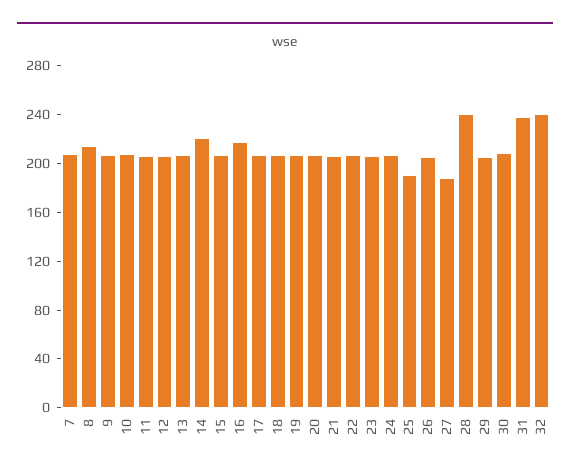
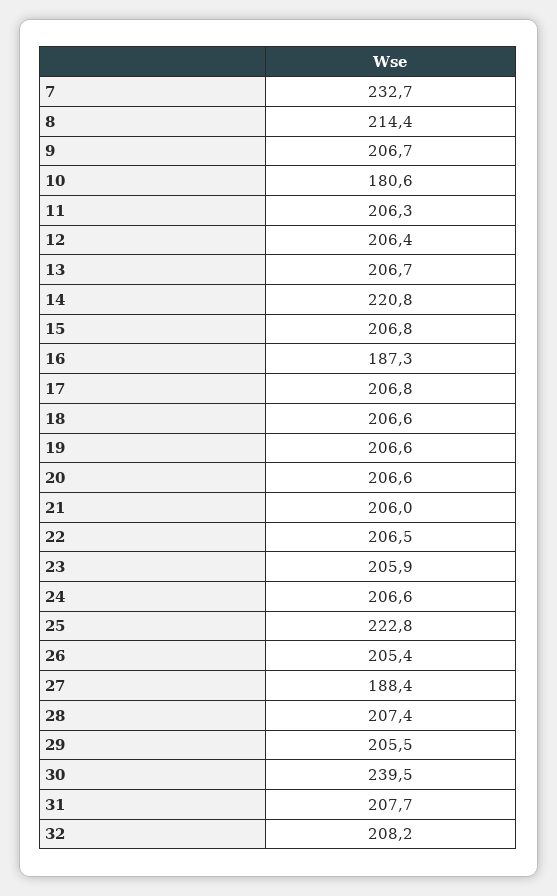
  {
-   "7": 210,
+   "7": 232.7,
    "8": 214.4,
    "9": 206.7,
-   "10": 210,
+   "10": 180.6,
    "11": 206.3,
    "12": 206.4,
    "13": 206.7,
    "14": 220.8,
    "15": 206.8,
-   "16": 220,
+   "16": 187.3,
    "17": 206.8,
    "18": 206.6,
    "19": 206.6,
    "20": 206.6,
    "21": 206,
    "22": 206.5,
    "23": 205.9,
    "24": 206.6,
-   "25": 190,
+   "25": 222.8,
    "26": 205.4,
    "27": 188.4,
-   "28": 240,
+   "28": 207.4,
    "29": 205.5,
-   "30": 210,
+   "30": 239.5,
-   "31": 240,
+   "31": 207.7,
-   "32": 240
+   "32": 208.2
  }

